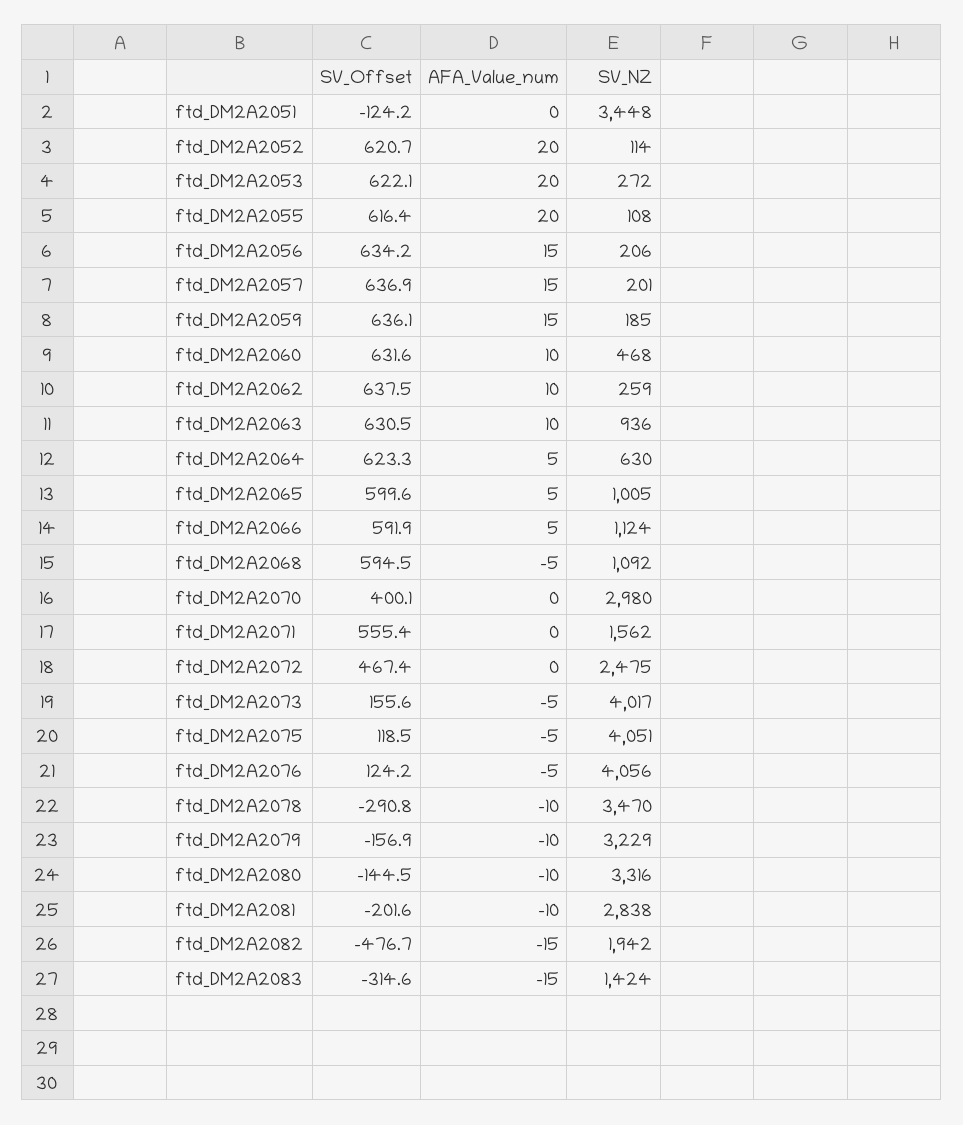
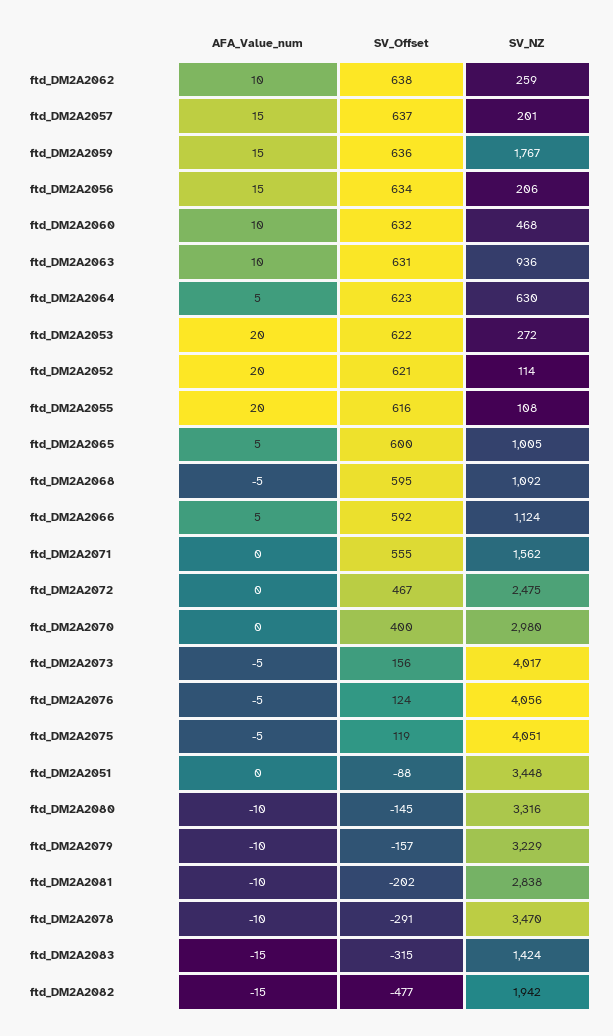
  {
    "SV_Offset": {
-     "ftd_DM2A2051": -124.2,
+     "ftd_DM2A2051": -88,
      "ftd_DM2A2052": 620.7,
      "ftd_DM2A2053": 622.1,
      "ftd_DM2A2055": 616.4,
      "ftd_DM2A2056": 634.2,
      "ftd_DM2A2057": 636.9,
      "ftd_DM2A2059": 636.1,
      "ftd_DM2A2060": 631.6,
      "ftd_DM2A2062": 637.5,
      "ftd_DM2A2063": 630.5,
      "ftd_DM2A2064": 623.3,
      "ftd_DM2A2065": 599.6,
      "ftd_DM2A2066": 591.9,
      "ftd_DM2A2068": 594.5,
      "ftd_DM2A2070": 400.1,
      "ftd_DM2A2071": 555.4,
      "ftd_DM2A2072": 467.4,
      "ftd_DM2A2073": 155.6,
      "ftd_DM2A2075": 118.5,
      "ftd_DM2A2076": 124.2,
      "ftd_DM2A2078": -290.8,
      "ftd_DM2A2079": -156.9,
      "ftd_DM2A2080": -144.5,
      "ftd_DM2A2081": -201.6,
      "ftd_DM2A2082": -476.7,
      "ftd_DM2A2083": -314.6
    },
    "AFA_Value_num": {
      "ftd_DM2A2051": 0,
      "ftd_DM2A2052": 20,
      "ftd_DM2A2053": 20,
      "ftd_DM2A2055": 20,
      "ftd_DM2A2056": 15,
      "ftd_DM2A2057": 15,
      "ftd_DM2A2059": 15,
      "ftd_DM2A2060": 10,
      "ftd_DM2A2062": 10,
      "ftd_DM2A2063": 10,
      "ftd_DM2A2064": 5,
      "ftd_DM2A2065": 5,
      "ftd_DM2A2066": 5,
      "ftd_DM2A2068": -5,
      "ftd_DM2A2070": 0,
      "ftd_DM2A2071": 0,
      "ftd_DM2A2072": 0,
      "ftd_DM2A2073": -5,
      "ftd_DM2A2075": -5,
      "ftd_DM2A2076": -5,
      "ftd_DM2A2078": -10,
      "ftd_DM2A2079": -10,
      "ftd_DM2A2080": -10,
      "ftd_DM2A2081": -10,
      "ftd_DM2A2082": -15,
      "ftd_DM2A2083": -15
    },
    "SV_NZ": {
      "ftd_DM2A2051": 3448,
      "ftd_DM2A2052": 114,
      "ftd_DM2A2053": 272,
      "ftd_DM2A2055": 108,
      "ftd_DM2A2056": 206,
      "ftd_DM2A2057": 201,
-     "ftd_DM2A2059": 185,
+     "ftd_DM2A2059": 1767,
      "ftd_DM2A2060": 468,
      "ftd_DM2A2062": 259,
      "ftd_DM2A2063": 936,
      "ftd_DM2A2064": 630,
      "ftd_DM2A2065": 1005,
      "ftd_DM2A2066": 1124,
      "ftd_DM2A2068": 1092,
      "ftd_DM2A2070": 2980,
      "ftd_DM2A2071": 1562,
      "ftd_DM2A2072": 2475,
      "ftd_DM2A2073": 4017,
      "ftd_DM2A2075": 4051,
      "ftd_DM2A2076": 4056,
      "ftd_DM2A2078": 3470,
      "ftd_DM2A2079": 3229,
      "ftd_DM2A2080": 3316,
      "ftd_DM2A2081": 2838,
      "ftd_DM2A2082": 1942,
      "ftd_DM2A2083": 1424
    }
  }

